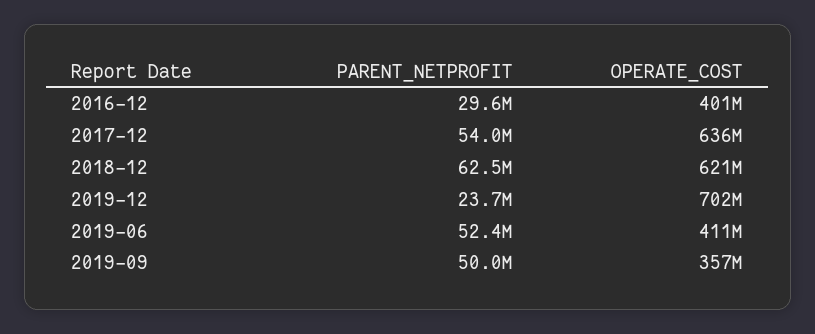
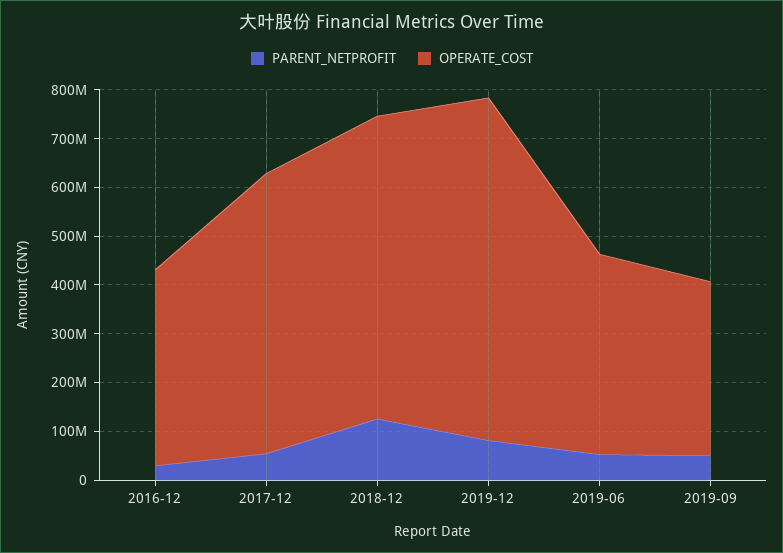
  {
    "PARENT_NETPROFIT": {
      "2016-12": 29600000,
      "2017-12": 54000000,
-     "2018-12": 62500000,
+     "2018-12": 120000000,
-     "2019-12": 23700000,
+     "2019-12": 80000000,
      "2019-06": 52400000,
      "2019-09": 50000000
    },
    "OPERATE_COST": {
      "2016-12": 401000000,
-     "2017-12": 636000000,
+     "2017-12": 580000000,
      "2018-12": 621000000,
      "2019-12": 702000000,
      "2019-06": 411000000,
      "2019-09": 357000000
    }
  }

